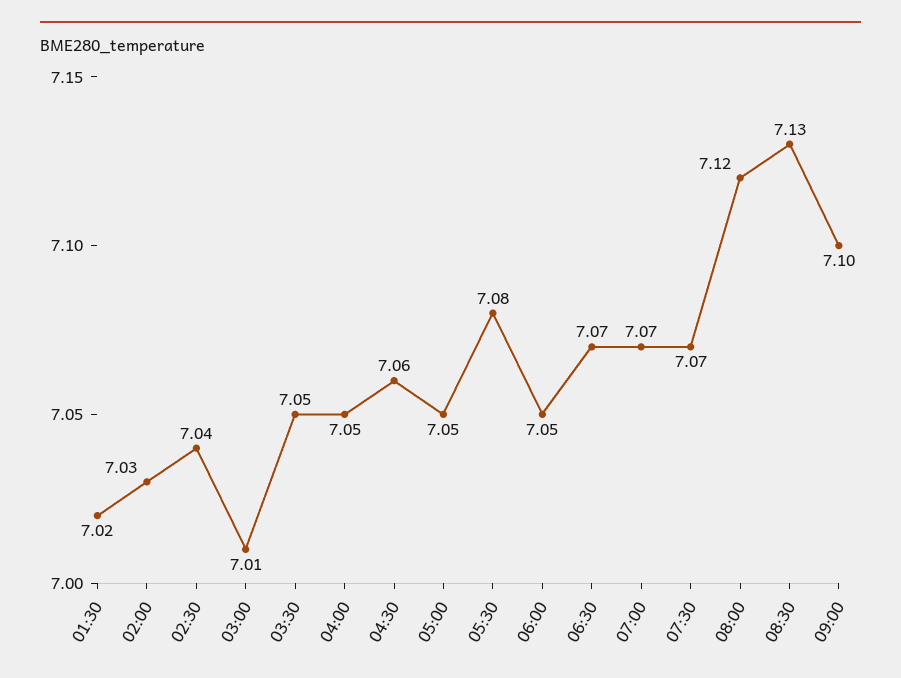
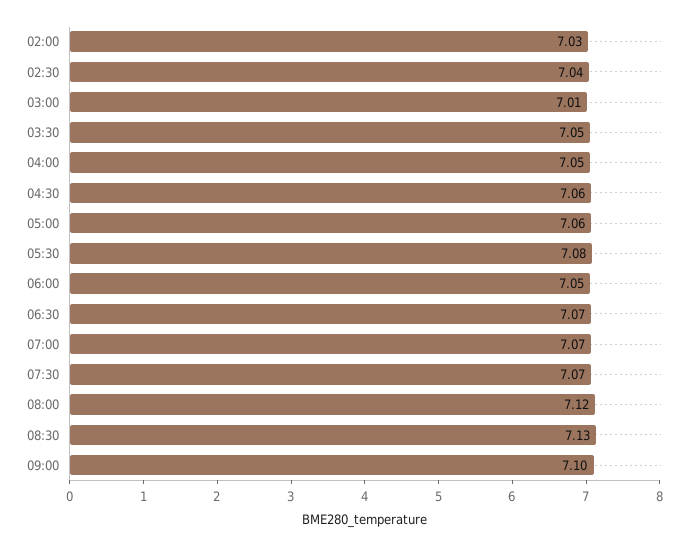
  {
-   "01:30": 7.02,
    "02:00": 7.03,
    "02:30": 7.04,
    "03:00": 7.01,
    "03:30": 7.05,
    "04:00": 7.05,
    "04:30": 7.06,
-   "05:00": 7.05,
+   "05:00": 7.06,
    "05:30": 7.08,
    "06:00": 7.05,
    "06:30": 7.07,
    "07:00": 7.07,
    "07:30": 7.07,
    "08:00": 7.12,
    "08:30": 7.13,
    "09:00": 7.1
  }

